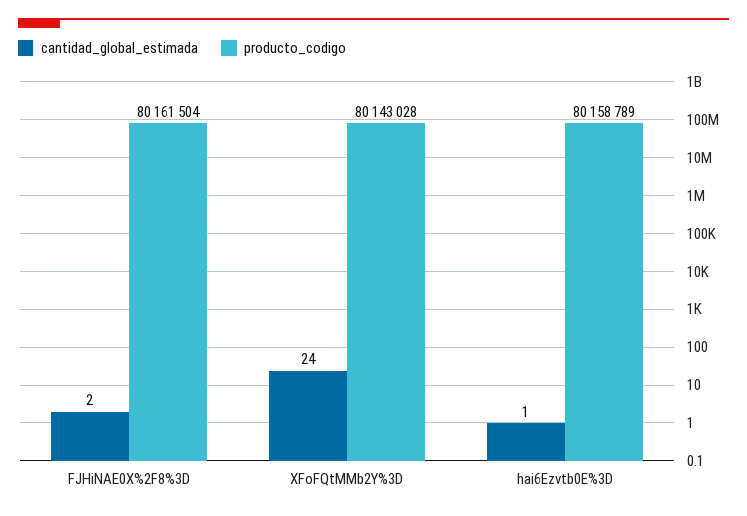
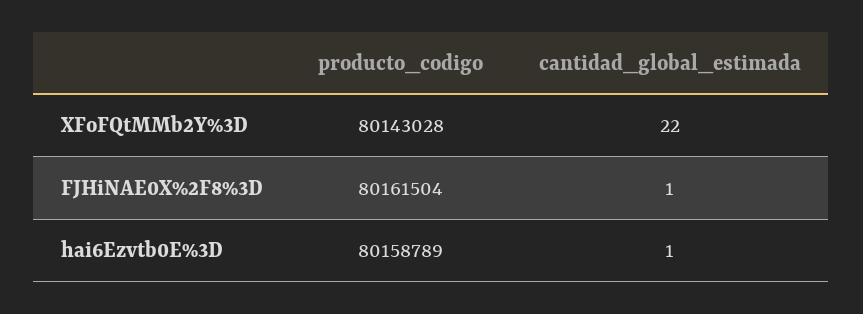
  {
    "cantidad_global_estimada": {
-     "FJHiNAE0X%2F8%3D": 2,
+     "FJHiNAE0X%2F8%3D": 1,
-     "XFoFQtMMb2Y%3D": 24,
+     "XFoFQtMMb2Y%3D": 22,
      "hai6Ezvtb0E%3D": 1
    },
    "producto_codigo": {
      "FJHiNAE0X%2F8%3D": 80161504,
      "XFoFQtMMb2Y%3D": 80143028,
      "hai6Ezvtb0E%3D": 80158789
    }
  }

